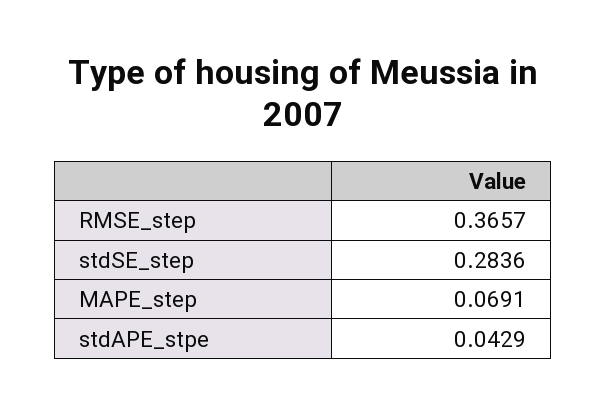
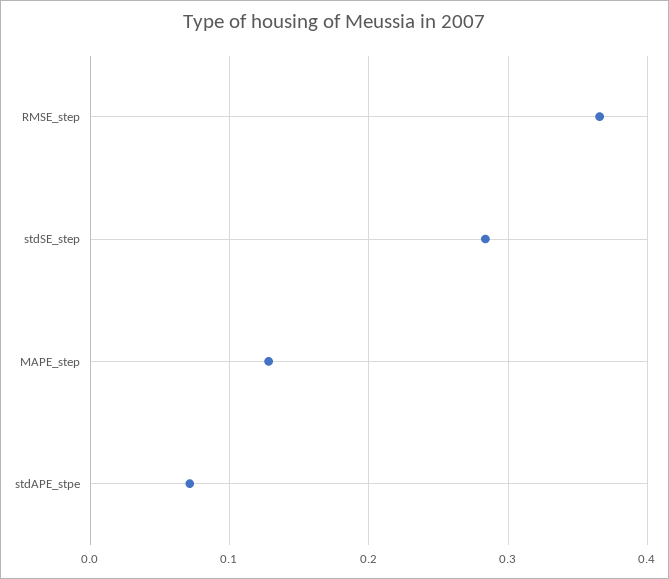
  {
    "RMSE_step": 0.3657,
    "stdSE_step": 0.2836,
-   "MAPE_step": 0.0691,
+   "MAPE_step": 0.13,
-   "stdAPE_stpe": 0.0429
+   "stdAPE_stpe": 0.07
  }

